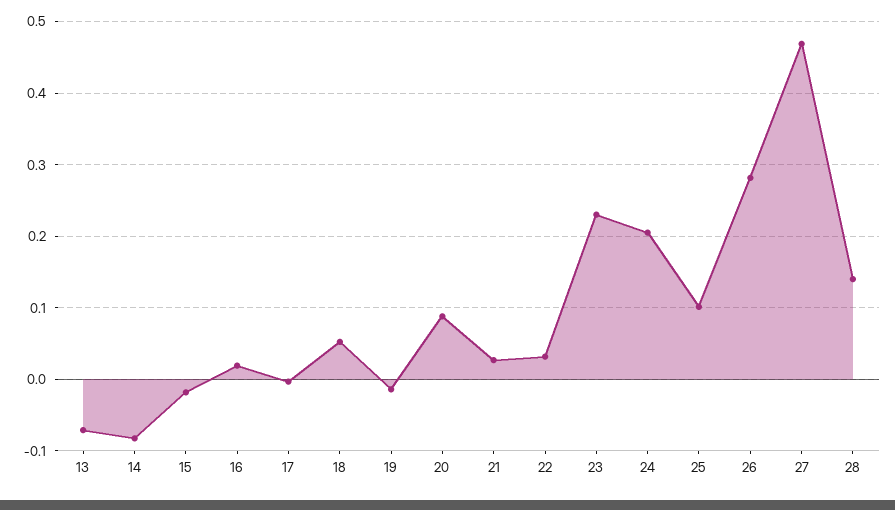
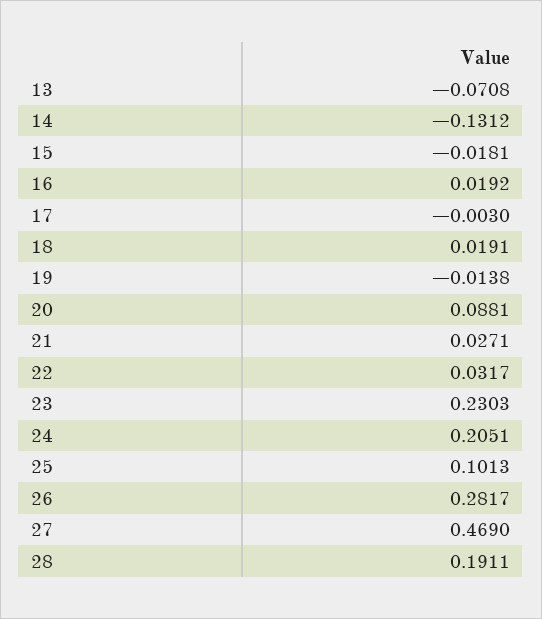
  {
    "13": -0.0708,
-   "14": -0.08,
+   "14": -0.1312,
    "15": -0.0181,
    "16": 0.0192,
    "17": -0.003,
-   "18": 0.05,
+   "18": 0.0191,
    "19": -0.0138,
    "20": 0.0881,
    "21": 0.0271,
    "22": 0.0317,
    "23": 0.2303,
    "24": 0.2051,
    "25": 0.1013,
    "26": 0.2817,
    "27": 0.469,
-   "28": 0.14
+   "28": 0.1911
  }

